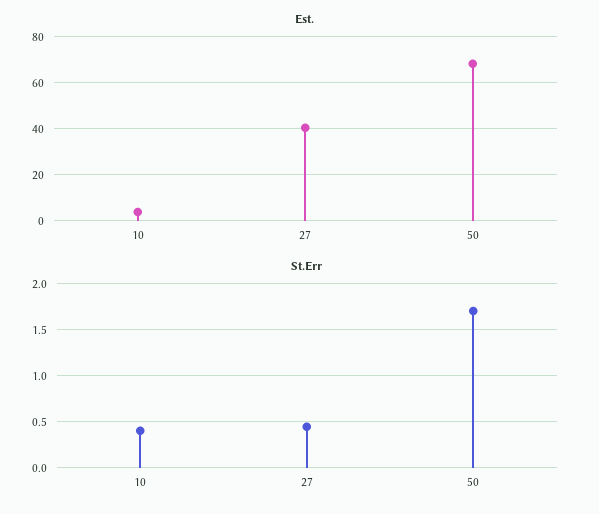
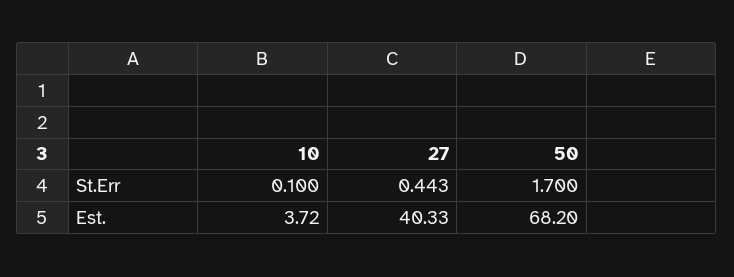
  {
    "Est.": {
      "10": 3.72,
      "27": 40.33,
      "50": 68.2
    },
    "St.Err": {
-     "10": 0.4,
+     "10": 0.1,
      "27": 0.443,
      "50": 1.7
    }
  }

